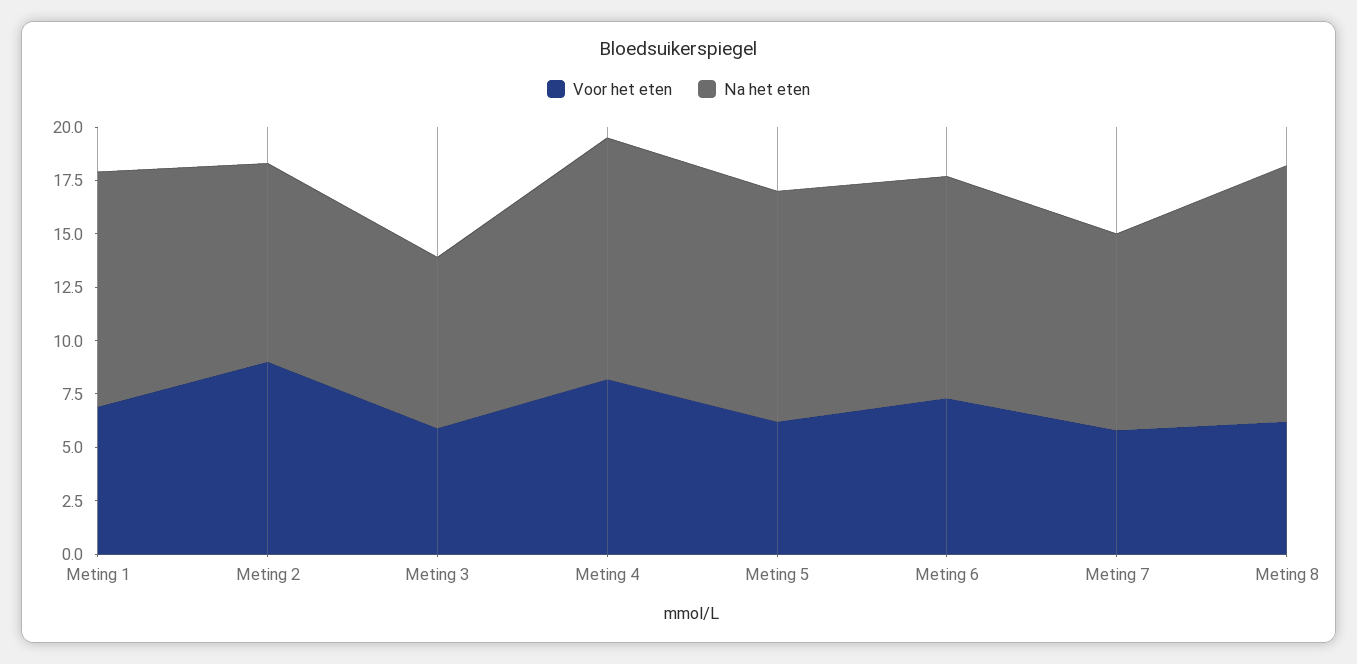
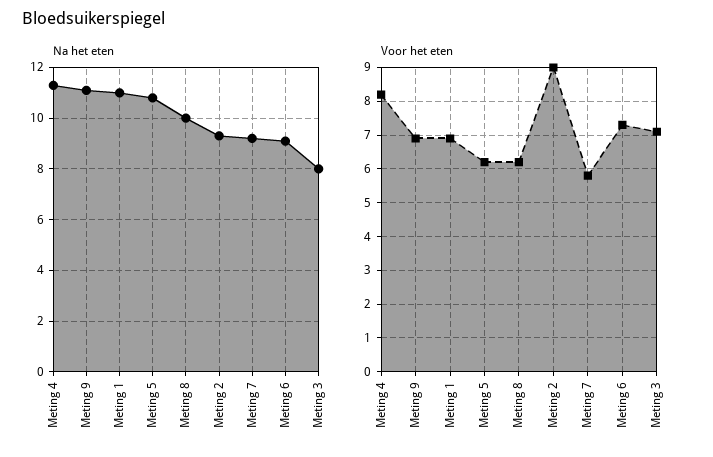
  {
    "Voor het eten": {
      "Meting 1": 7,
      "Meting 2": 9,
-     "Meting 3": 6,
+     "Meting 3": 7,
      "Meting 4": 8,
      "Meting 5": 6,
      "Meting 6": 7.5,
      "Meting 7": 6,
-     "Meting 8": 6
+     "Meting 8": 6,
+     "Meting 9": 7
    },
    "Na het eten": {
      "Meting 1": 11,
      "Meting 2": 9.5,
      "Meting 3": 8,
      "Meting 4": 11.5,
      "Meting 5": 11,
-     "Meting 6": 10.5,
+     "Meting 6": 9,
      "Meting 7": 9,
-     "Meting 8": 12
+     "Meting 8": 10,
+     "Meting 9": 11
    }
  }

